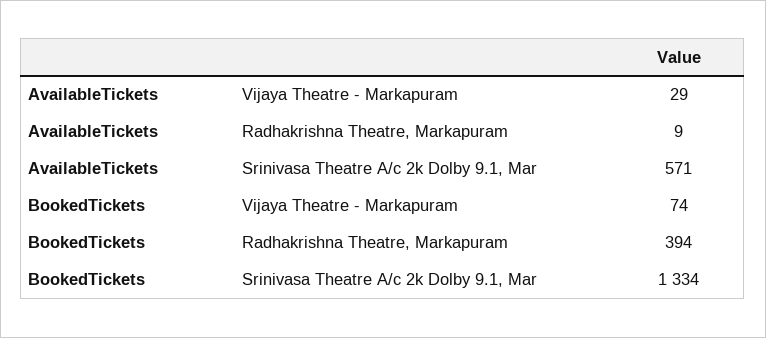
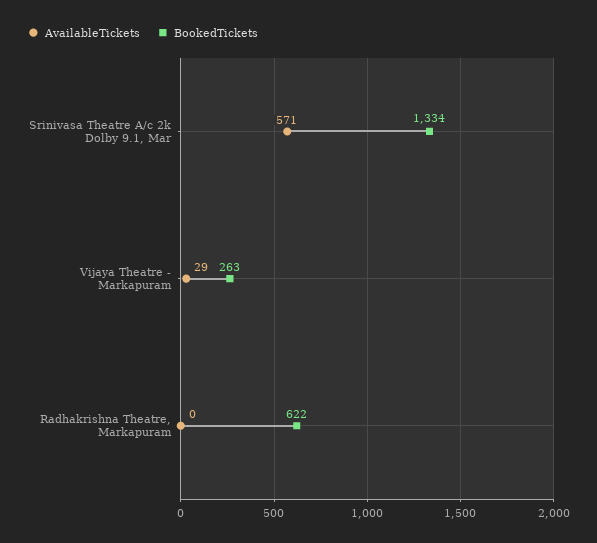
  {
    "AvailableTickets": {
      "Vijaya Theatre - Markapuram": 29,
-     "Radhakrishna Theatre, Markapuram": 9,
+     "Radhakrishna Theatre, Markapuram": 0,
      "Srinivasa Theatre A/c 2k Dolby 9.1, Mar": 571
    },
    "BookedTickets": {
-     "Vijaya Theatre - Markapuram": 74,
+     "Vijaya Theatre - Markapuram": 263,
-     "Radhakrishna Theatre, Markapuram": 394,
+     "Radhakrishna Theatre, Markapuram": 622,
      "Srinivasa Theatre A/c 2k Dolby 9.1, Mar": 1334
    }
  }

